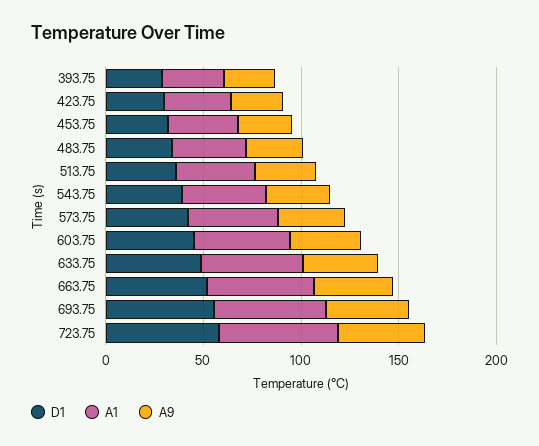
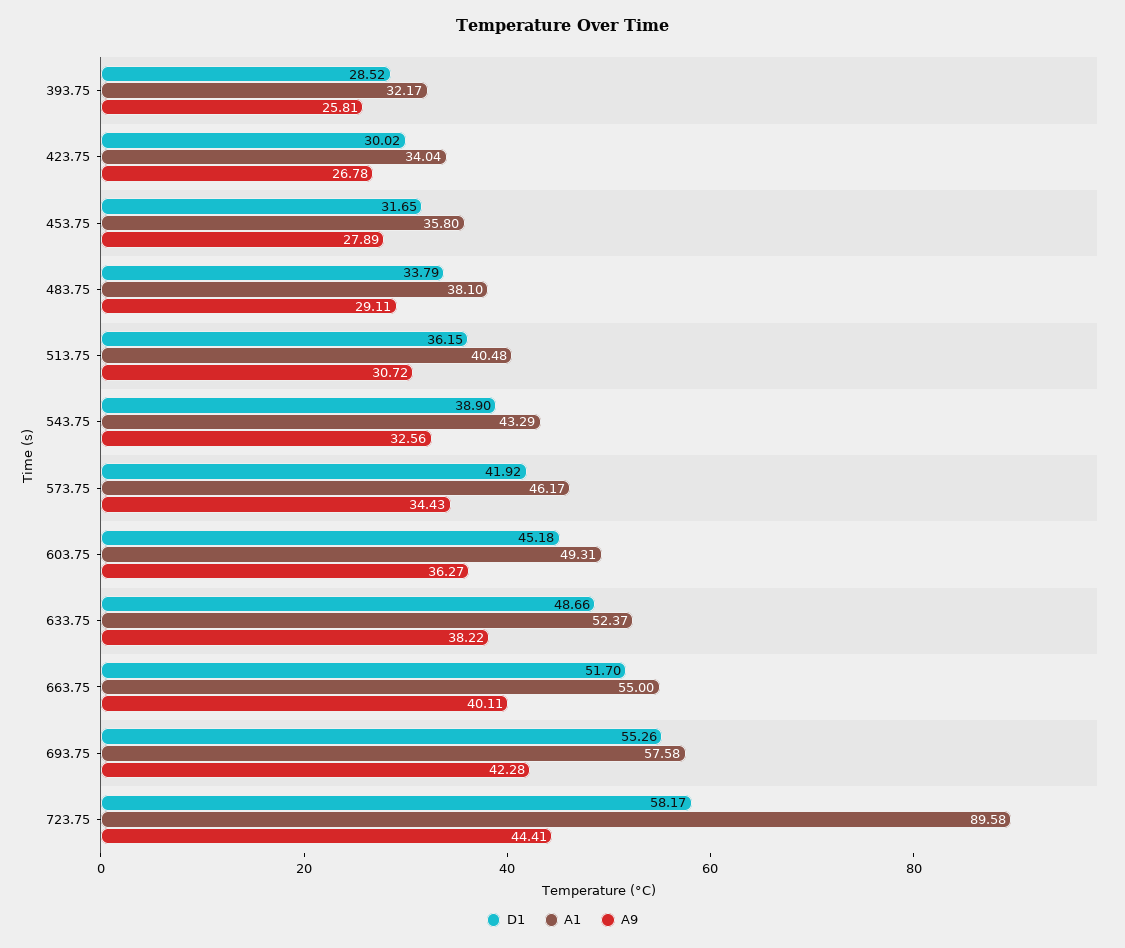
  {
    "D1": {
      "393.75": 28.52,
      "423.75": 30.02,
      "453.75": 31.65,
      "483.75": 33.79,
      "513.75": 36.15,
      "543.75": 38.9,
      "573.75": 41.92,
      "603.75": 45.18,
      "633.75": 48.66,
      "663.75": 51.7,
      "693.75": 55.26,
      "723.75": 58.17
    },
    "A1": {
      "393.75": 32.17,
      "423.75": 34.04,
      "453.75": 35.8,
      "483.75": 38.1,
      "513.75": 40.48,
      "543.75": 43.29,
      "573.75": 46.17,
      "603.75": 49.31,
      "633.75": 52.37,
      "663.75": 55,
      "693.75": 57.58,
-     "723.75": 60
+     "723.75": 89.58
    },
    "A9": {
      "393.75": 25.81,
      "423.75": 26.78,
      "453.75": 27.89,
      "483.75": 29.11,
      "513.75": 30.72,
      "543.75": 32.56,
      "573.75": 34.43,
      "603.75": 36.27,
      "633.75": 38.22,
      "663.75": 40.11,
      "693.75": 42.28,
      "723.75": 44.41
    }
  }

